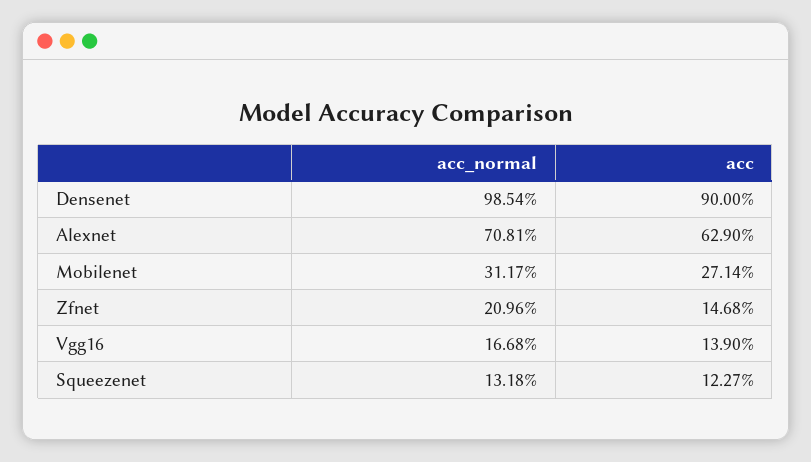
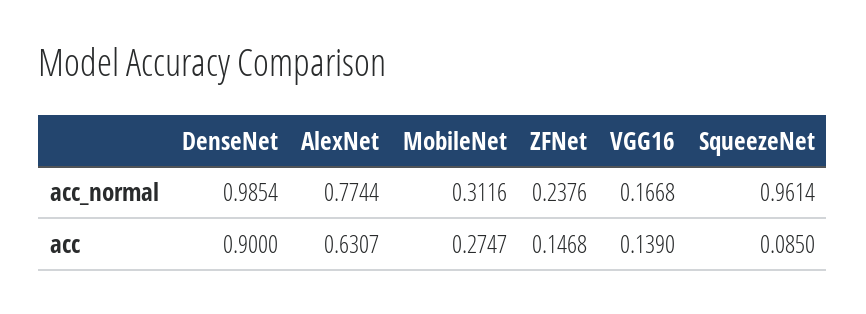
  {
    "acc_normal": {
      "Densenet": 0.9854,
-     "Alexnet": 0.7081,
+     "Alexnet": 0.7744,
-     "Mobilenet": 0.3117,
+     "Mobilenet": 0.3116,
-     "Zfnet": 0.2096,
+     "Zfnet": 0.2376,
      "Vgg16": 0.1668,
-     "Squeezenet": 0.1318
+     "Squeezenet": 0.9614
    },
    "acc": {
      "Densenet": 0.9,
-     "Alexnet": 0.629,
+     "Alexnet": 0.6307,
-     "Mobilenet": 0.2714,
+     "Mobilenet": 0.2747,
      "Zfnet": 0.1468,
      "Vgg16": 0.139,
-     "Squeezenet": 0.1227
+     "Squeezenet": 0.085
    }
  }

